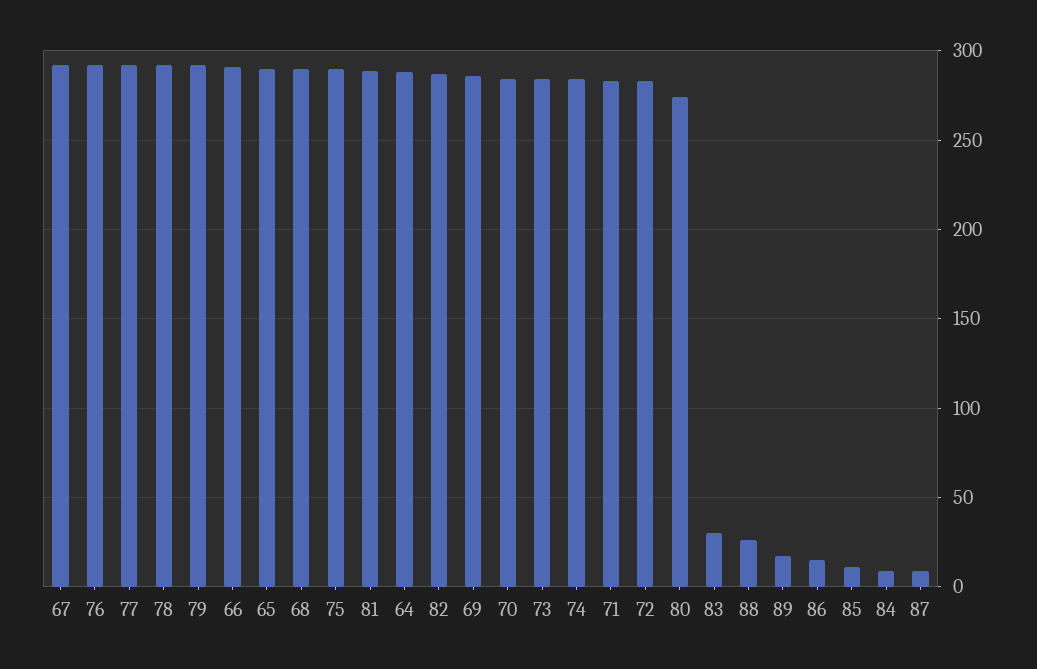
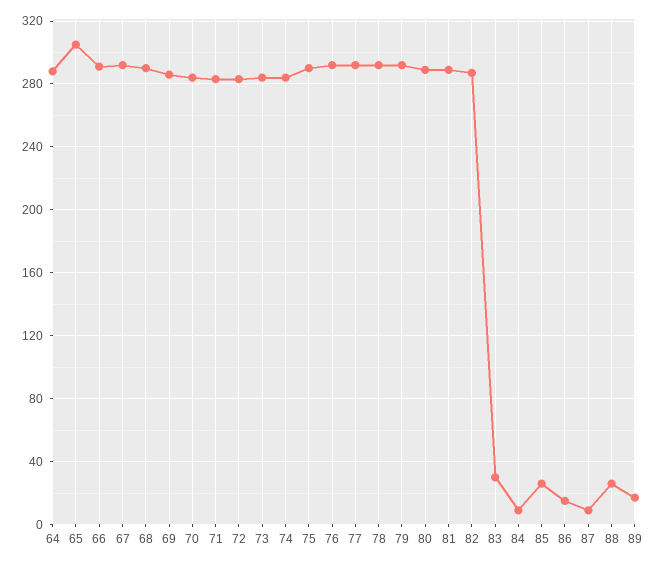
  {
    "67": 290,
    "76": 290,
    "77": 290,
    "78": 290,
    "79": 290,
    "66": 290,
-   "65": 290,
+   "65": 305,
    "68": 290,
    "75": 290,
    "81": 290,
    "64": 290,
    "82": 285,
    "69": 285,
    "70": 285,
    "73": 285,
    "74": 285,
    "71": 285,
    "72": 285,
-   "80": 275,
+   "80": 290,
    "83": 30,
    "88": 25,
    "89": 15,
    "86": 15,
-   "85": 10,
+   "85": 25,
    "84": 10,
    "87": 10
  }

